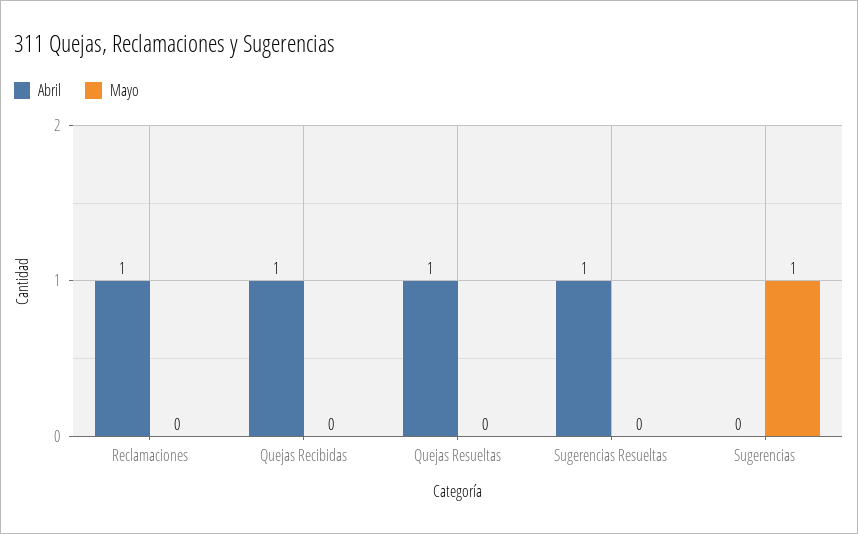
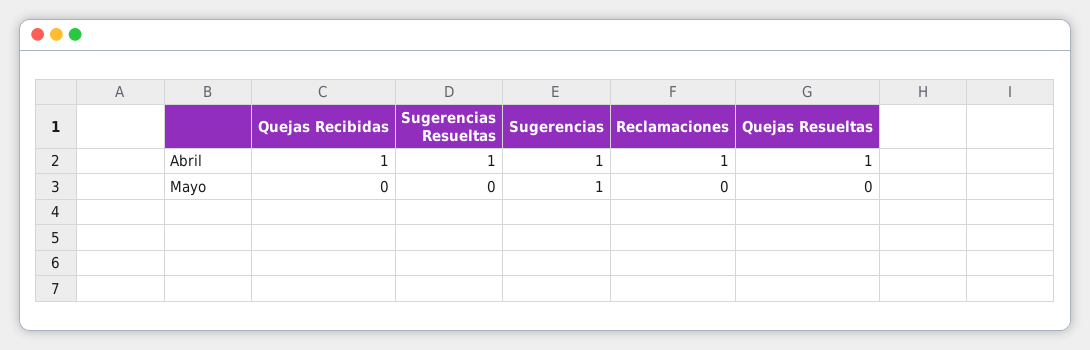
  {
    "Abril": {
      "Reclamaciones": 1,
      "Quejas Recibidas": 1,
      "Quejas Resueltas": 1,
      "Sugerencias Resueltas": 1,
-     "Sugerencias": 0
+     "Sugerencias": 1
    },
    "Mayo": {
      "Reclamaciones": 0,
      "Quejas Recibidas": 0,
      "Quejas Resueltas": 0,
      "Sugerencias Resueltas": 0,
      "Sugerencias": 1
    }
  }

